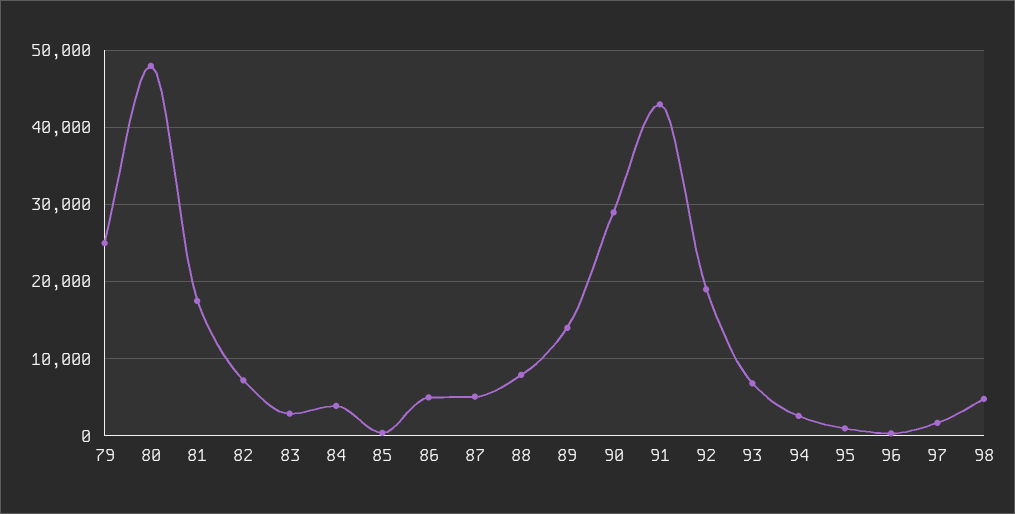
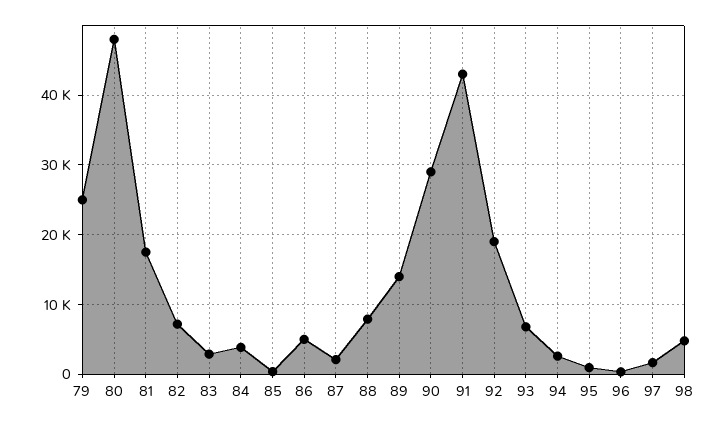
  {
    "79": 25000,
    "80": 48000,
    "81": 18000,
    "82": 7000,
    "83": 3000,
    "84": 4000,
    "85": 0,
    "86": 5000,
-   "87": 5000,
+   "87": 2000,
    "88": 8000,
    "89": 14000,
    "90": 29000,
    "91": 43000,
    "92": 19000,
    "93": 7000,
    "94": 3000,
    "95": 1000,
    "96": 0,
    "97": 2000,
    "98": 5000
  }

